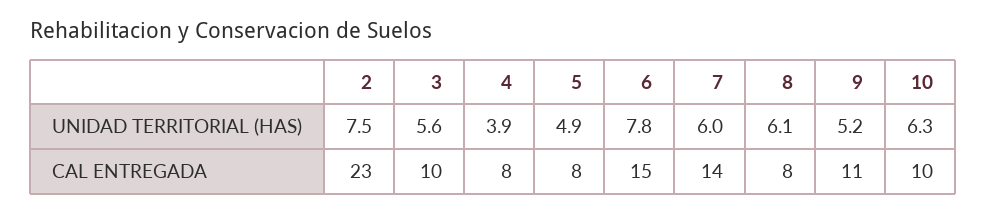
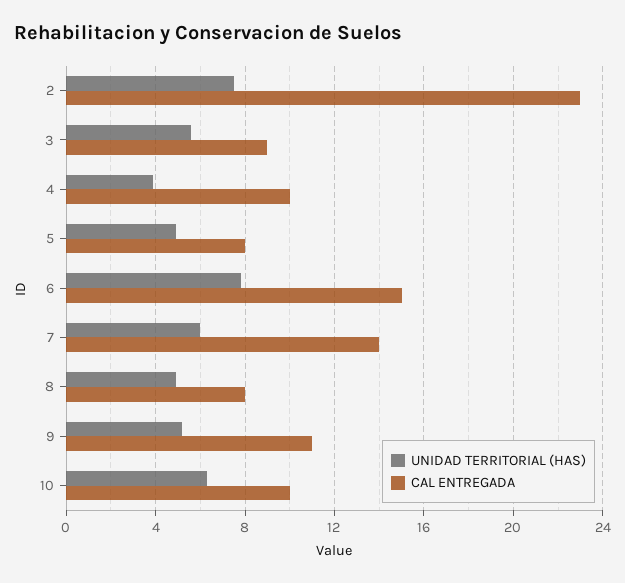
  {
    "UNIDAD TERRITORIAL (HAS)": {
      "2": 7.5,
      "3": 5.6,
      "4": 3.9,
      "5": 4.9,
      "6": 7.8,
      "7": 6,
-     "8": 6.1,
+     "8": 5,
      "9": 5.2,
      "10": 6.3
    },
    "CAL ENTREGADA": {
      "2": 23,
-     "3": 10,
+     "3": 9,
-     "4": 8,
+     "4": 10,
      "5": 8,
      "6": 15,
      "7": 14,
      "8": 8,
      "9": 11,
      "10": 10
    }
  }

